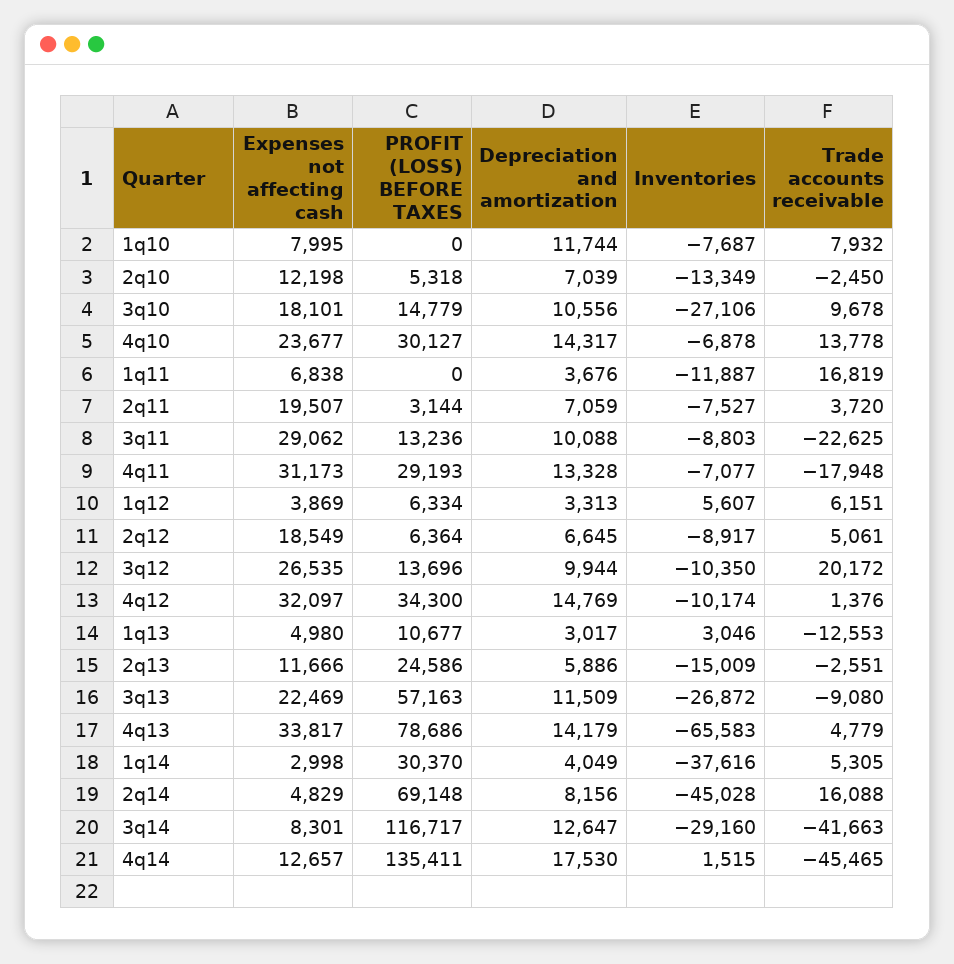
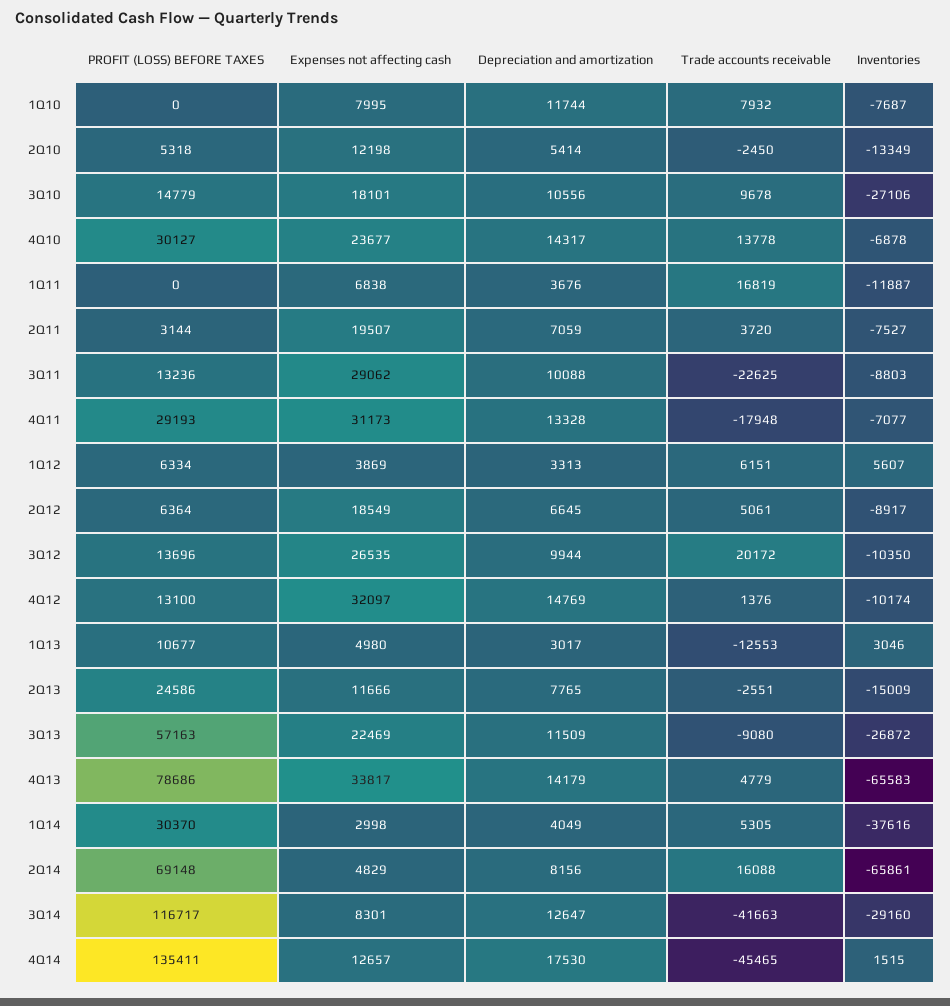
  {
    "Expenses not affecting cash": {
      "1q10": 7995,
      "2q10": 12198,
      "3q10": 18101,
      "4q10": 23677,
      "1q11": 6838,
      "2q11": 19507,
      "3q11": 29062,
      "4q11": 31173,
      "1q12": 3869,
      "2q12": 18549,
      "3q12": 26535,
      "4q12": 32097,
      "1q13": 4980,
      "2q13": 11666,
      "3q13": 22469,
      "4q13": 33817,
      "1q14": 2998,
      "2q14": 4829,
      "3q14": 8301,
      "4q14": 12657
    },
    "PROFIT (LOSS) BEFORE TAXES": {
      "1q10": 0,
      "2q10": 5318,
      "3q10": 14779,
      "4q10": 30127,
      "1q11": 0,
      "2q11": 3144,
      "3q11": 13236,
      "4q11": 29193,
      "1q12": 6334,
      "2q12": 6364,
      "3q12": 13696,
-     "4q12": 34300,
+     "4q12": 13100,
      "1q13": 10677,
      "2q13": 24586,
      "3q13": 57163,
      "4q13": 78686,
      "1q14": 30370,
      "2q14": 69148,
      "3q14": 116717,
      "4q14": 135411
    },
    "Depreciation and amortization": {
      "1q10": 11744,
-     "2q10": 7039,
+     "2q10": 5414,
      "3q10": 10556,
      "4q10": 14317,
      "1q11": 3676,
      "2q11": 7059,
      "3q11": 10088,
      "4q11": 13328,
      "1q12": 3313,
      "2q12": 6645,
      "3q12": 9944,
      "4q12": 14769,
      "1q13": 3017,
-     "2q13": 5886,
+     "2q13": 7765,
      "3q13": 11509,
      "4q13": 14179,
      "1q14": 4049,
      "2q14": 8156,
      "3q14": 12647,
      "4q14": 17530
    },
    "Inventories": {
      "1q10": -7687,
      "2q10": -13349,
      "3q10": -27106,
      "4q10": -6878,
      "1q11": -11887,
      "2q11": -7527,
      "3q11": -8803,
      "4q11": -7077,
      "1q12": 5607,
      "2q12": -8917,
      "3q12": -10350,
      "4q12": -10174,
      "1q13": 3046,
      "2q13": -15009,
      "3q13": -26872,
      "4q13": -65583,
      "1q14": -37616,
-     "2q14": -45028,
+     "2q14": -65861,
      "3q14": -29160,
      "4q14": 1515
    },
    "Trade accounts receivable": {
      "1q10": 7932,
      "2q10": -2450,
      "3q10": 9678,
      "4q10": 13778,
      "1q11": 16819,
      "2q11": 3720,
      "3q11": -22625,
      "4q11": -17948,
      "1q12": 6151,
      "2q12": 5061,
      "3q12": 20172,
      "4q12": 1376,
      "1q13": -12553,
      "2q13": -2551,
      "3q13": -9080,
      "4q13": 4779,
      "1q14": 5305,
      "2q14": 16088,
      "3q14": -41663,
      "4q14": -45465
    }
  }

